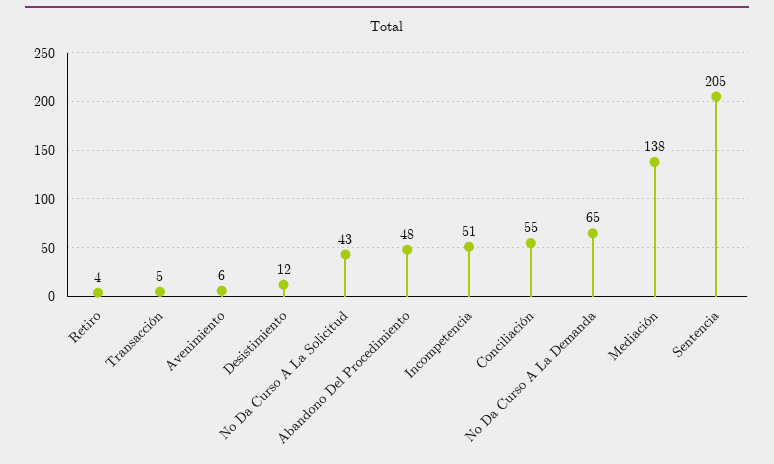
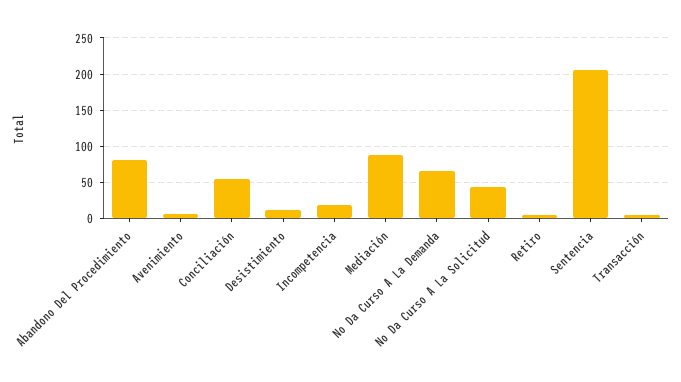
  {
    "Retiro": 4,
    "Transacción": 5,
    "Avenimiento": 6,
    "Desistimiento": 12,
    "No Da Curso A La Solicitud": 43,
-   "Abandono Del Procedimiento": 48,
+   "Abandono Del Procedimiento": 80,
-   "Incompetencia": 51,
+   "Incompetencia": 20,
    "Conciliación": 55,
    "No Da Curso A La Demanda": 65,
-   "Mediación": 138,
+   "Mediación": 90,
    "Sentencia": 205
  }

